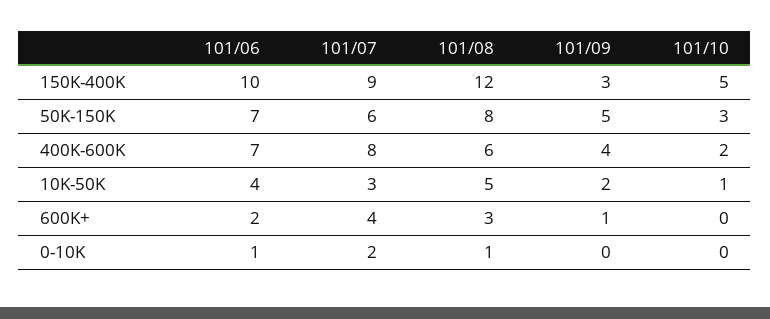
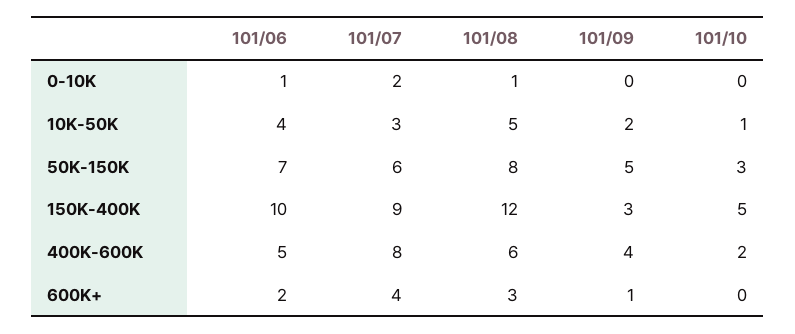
  {
    "101/06": {
      "150K-400K": 10,
      "50K-150K": 7,
-     "400K-600K": 7,
+     "400K-600K": 5,
      "10K-50K": 4,
      "600K+": 2,
      "0-10K": 1
    },
    "101/07": {
      "150K-400K": 9,
      "50K-150K": 6,
      "400K-600K": 8,
      "10K-50K": 3,
      "600K+": 4,
      "0-10K": 2
    },
    "101/08": {
      "150K-400K": 12,
      "50K-150K": 8,
      "400K-600K": 6,
      "10K-50K": 5,
      "600K+": 3,
      "0-10K": 1
    },
    "101/09": {
      "150K-400K": 3,
      "50K-150K": 5,
      "400K-600K": 4,
      "10K-50K": 2,
      "600K+": 1,
      "0-10K": 0
    },
    "101/10": {
      "150K-400K": 5,
      "50K-150K": 3,
      "400K-600K": 2,
      "10K-50K": 1,
      "600K+": 0,
      "0-10K": 0
    }
  }

